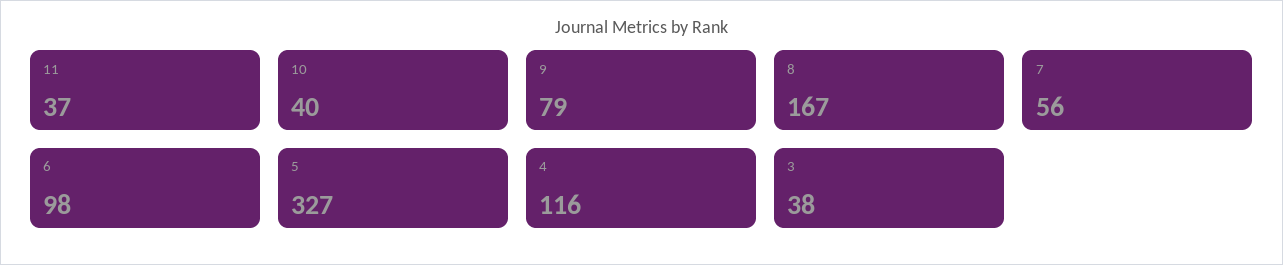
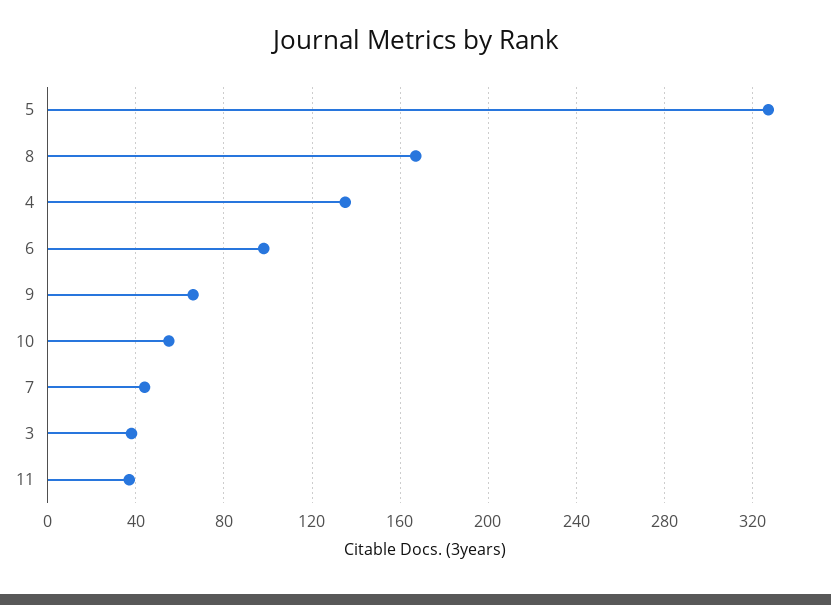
  {
    "11": 37,
-   "10": 40,
+   "10": 55,
-   "9": 79,
+   "9": 65,
    "8": 167,
-   "7": 56,
+   "7": 45,
    "6": 98,
    "5": 327,
-   "4": 116,
+   "4": 135,
    "3": 38
  }

